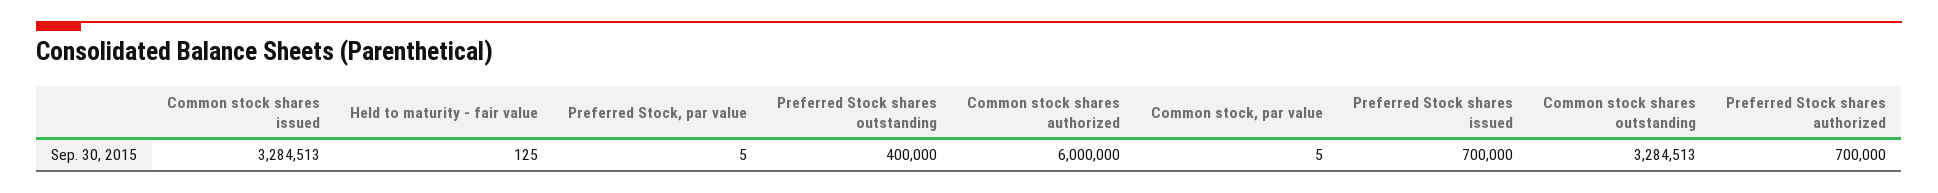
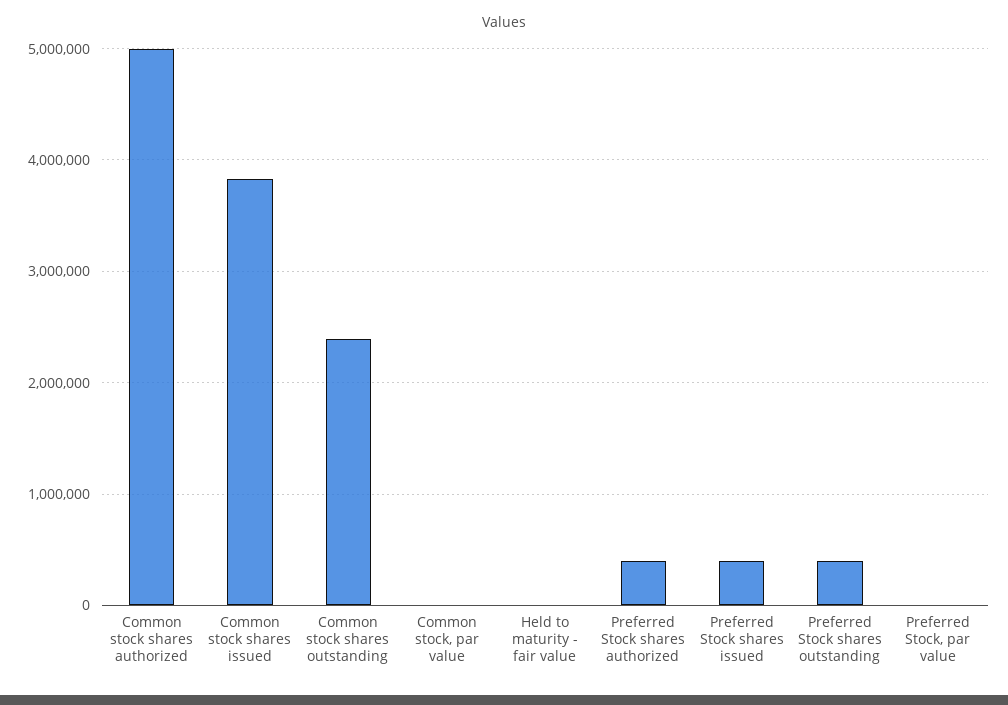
  {
-   "Common stock shares issued": 3284513,
+   "Common stock shares issued": 3800000,
    "Held to maturity - fair value": 125,
    "Preferred Stock, par value": 5,
    "Preferred Stock shares outstanding": 400000,
-   "Common stock shares authorized": 6000000,
+   "Common stock shares authorized": 5000000,
    "Common stock, par value": 5,
-   "Preferred Stock shares issued": 700000,
+   "Preferred Stock shares issued": 400000,
-   "Common stock shares outstanding": 3284513,
+   "Common stock shares outstanding": 2400000,
-   "Preferred Stock shares authorized": 700000
+   "Preferred Stock shares authorized": 400000
  }

